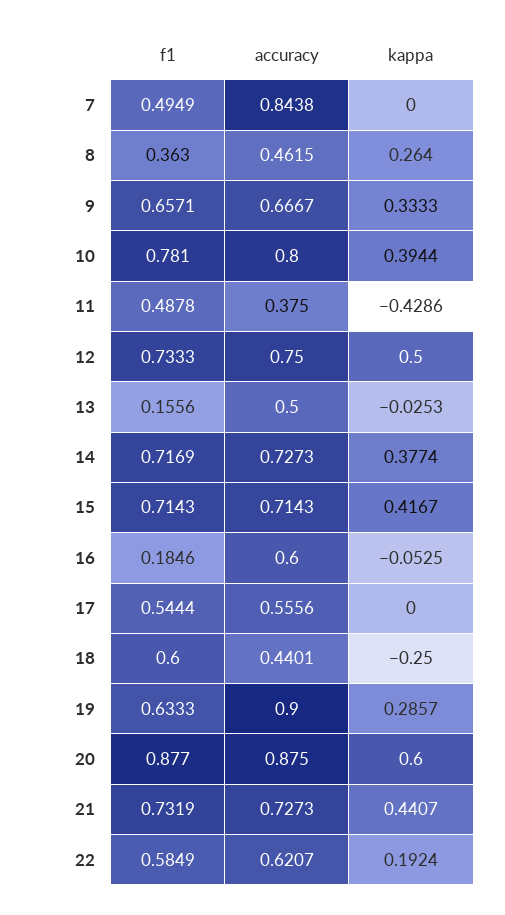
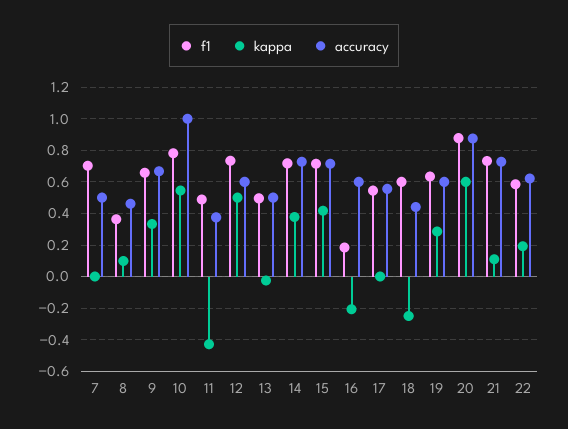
  {
    "f1": {
-     "7": 0.4949,
+     "7": 0.7,
      "8": 0.363,
      "9": 0.6571,
      "10": 0.781,
      "11": 0.4878,
      "12": 0.7333,
-     "13": 0.1556,
+     "13": 0.5,
      "14": 0.7169,
      "15": 0.7143,
      "16": 0.1846,
      "17": 0.5444,
      "18": 0.6,
      "19": 0.6333,
      "20": 0.877,
      "21": 0.7319,
      "22": 0.5849
    },
    "accuracy": {
-     "7": 0.8438,
+     "7": 0.5,
      "8": 0.4615,
      "9": 0.6667,
-     "10": 0.8,
+     "10": 1,
      "11": 0.375,
-     "12": 0.75,
+     "12": 0.6,
      "13": 0.5,
      "14": 0.7273,
      "15": 0.7143,
      "16": 0.6,
      "17": 0.5556,
      "18": 0.4401,
-     "19": 0.9,
+     "19": 0.6,
      "20": 0.875,
      "21": 0.7273,
      "22": 0.6207
    },
    "kappa": {
      "7": 0,
-     "8": 0.264,
+     "8": 0.1,
      "9": 0.3333,
-     "10": 0.3944,
+     "10": 0.55,
      "11": -0.4286,
      "12": 0.5,
      "13": -0.0253,
      "14": 0.3774,
      "15": 0.4167,
-     "16": -0.0525,
+     "16": -0.2,
      "17": 0,
      "18": -0.25,
      "19": 0.2857,
      "20": 0.6,
-     "21": 0.4407,
+     "21": 0.1,
      "22": 0.1924
    }
  }

